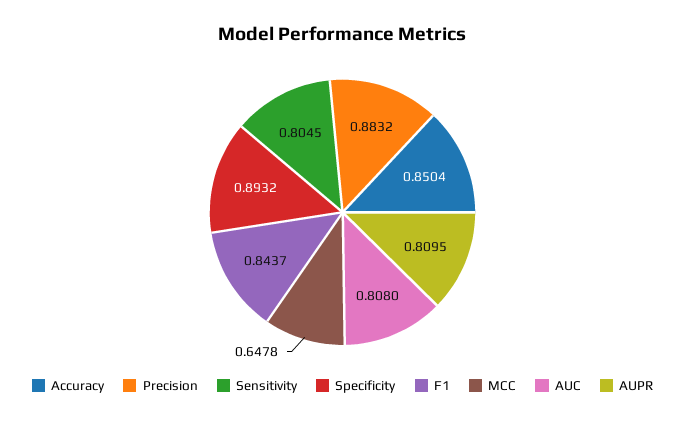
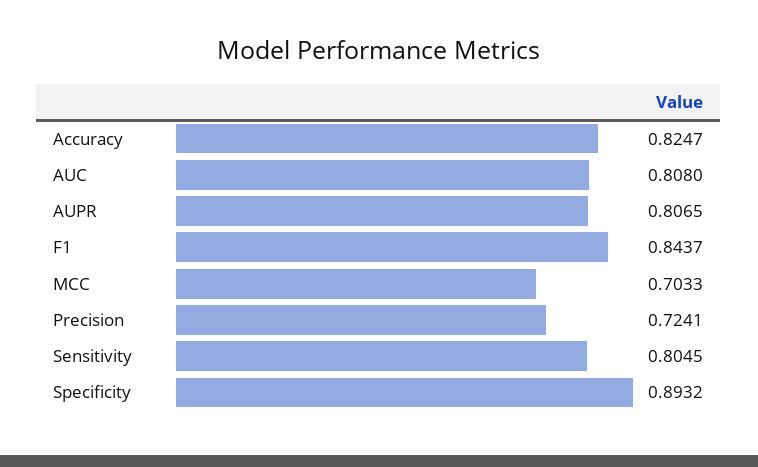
  {
-   "Accuracy": 0.8504,
+   "Accuracy": 0.8247,
-   "Precision": 0.8832,
+   "Precision": 0.7241,
    "Sensitivity": 0.8045,
    "Specificity": 0.8932,
    "F1": 0.8437,
-   "MCC": 0.6478,
+   "MCC": 0.7033,
    "AUC": 0.808,
-   "AUPR": 0.8095
+   "AUPR": 0.8065
  }

